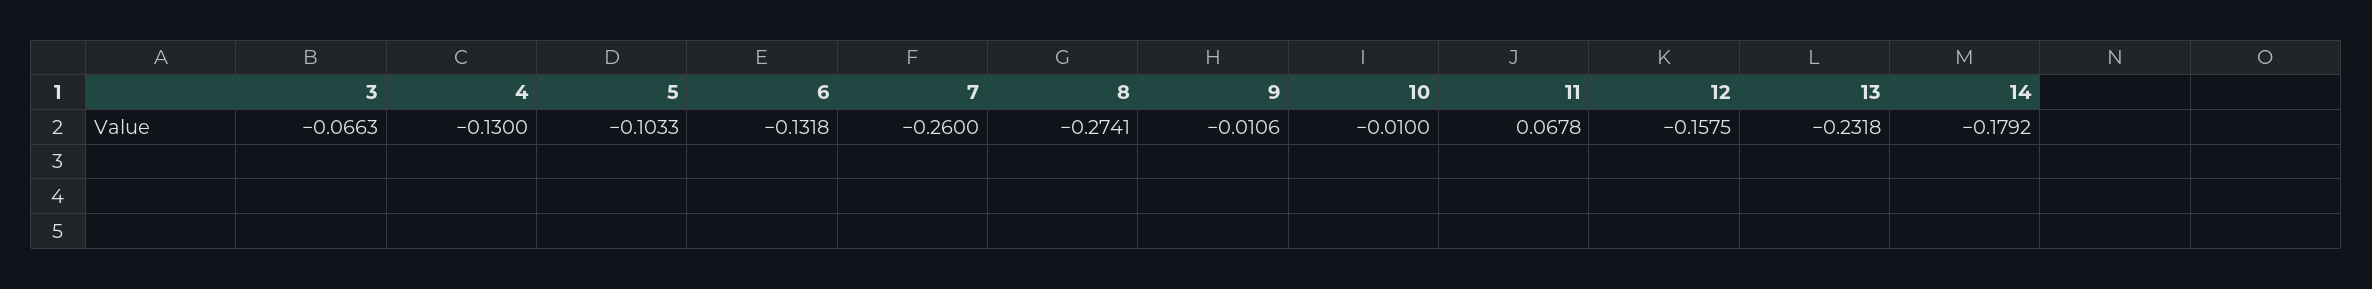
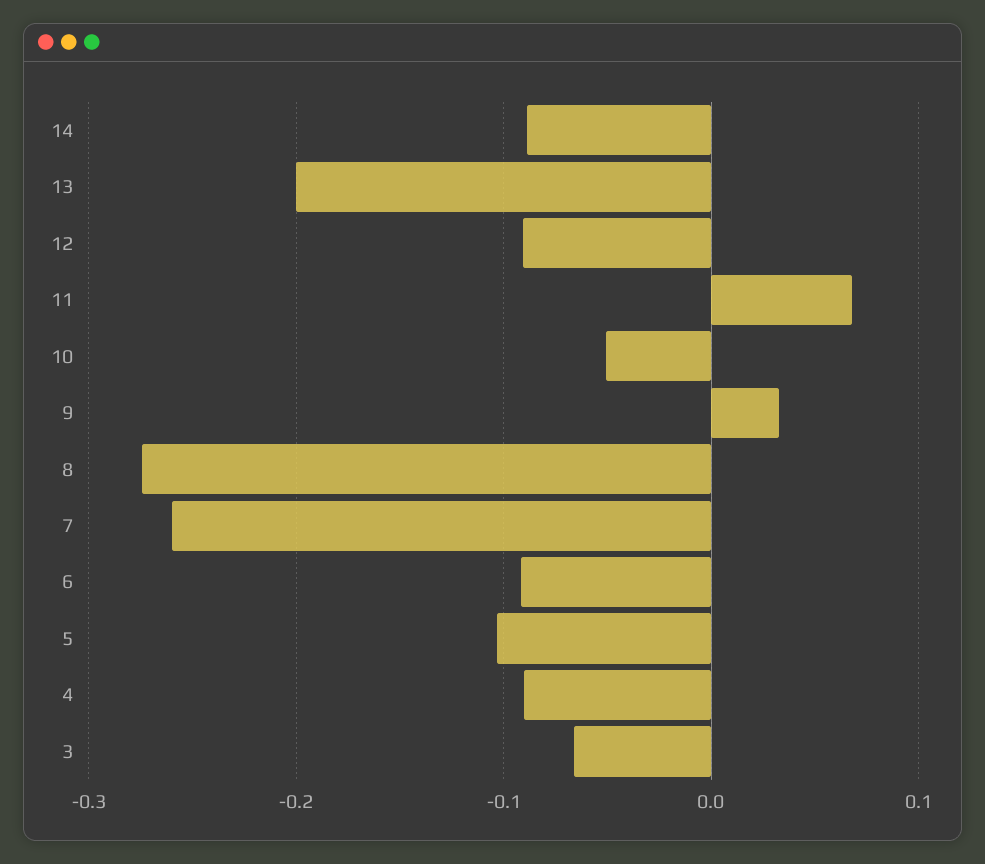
  {
    "3": -0.0663,
-   "4": -0.13,
+   "4": -0.09,
    "5": -0.1033,
-   "6": -0.1318,
+   "6": -0.09,
    "7": -0.26,
    "8": -0.2741,
-   "9": -0.0106,
+   "9": 0.03,
-   "10": -0.01,
+   "10": -0.05,
    "11": 0.0678,
-   "12": -0.1575,
+   "12": -0.09,
-   "13": -0.2318,
+   "13": -0.2,
-   "14": -0.1792
+   "14": -0.09
  }

